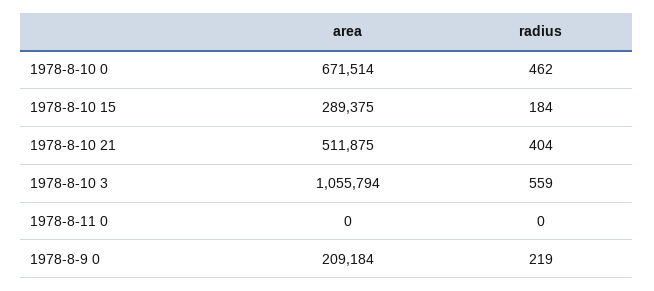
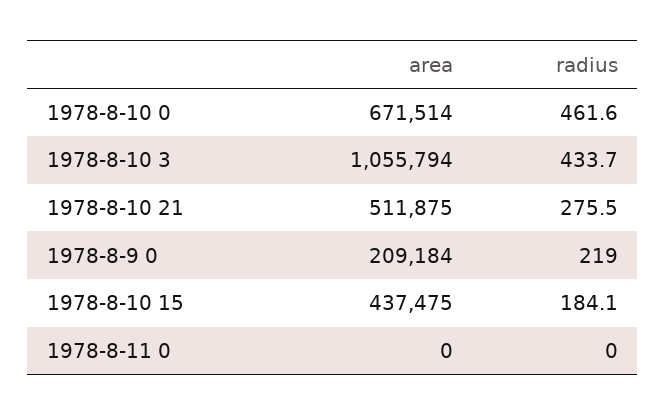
  {
    "area": {
      "1978-8-10 0": 671514,
-     "1978-8-10 15": 289375,
+     "1978-8-10 15": 437475,
      "1978-8-10 21": 511875,
      "1978-8-10 3": 1055794,
      "1978-8-11 0": 0,
      "1978-8-9 0": 209184
    },
    "radius": {
      "1978-8-10 0": 461.6,
      "1978-8-10 15": 184.1,
-     "1978-8-10 21": 404,
+     "1978-8-10 21": 275.5,
-     "1978-8-10 3": 559,
+     "1978-8-10 3": 433.7,
      "1978-8-11 0": 0,
      "1978-8-9 0": 219
    }
  }

